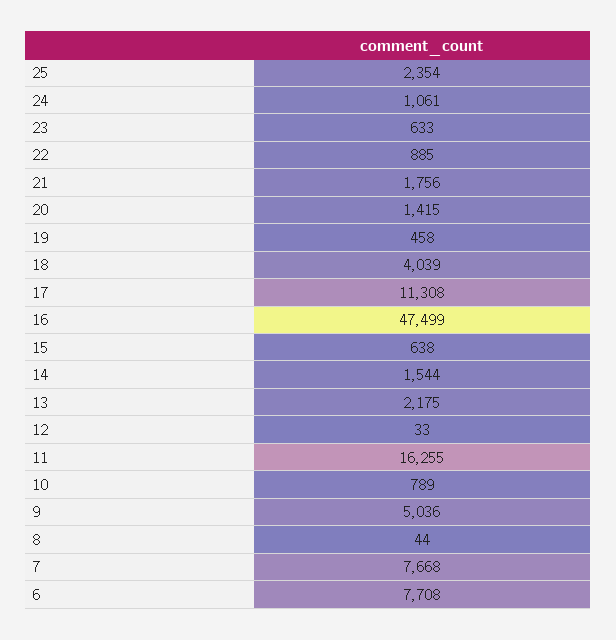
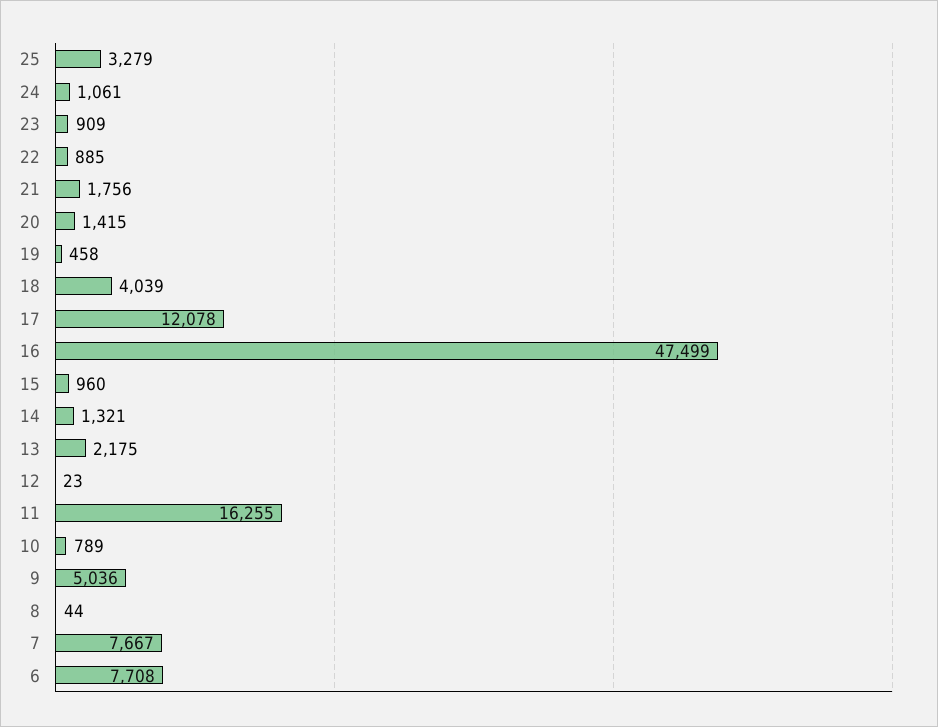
  {
-   "25": 2354,
+   "25": 3279,
    "24": 1061,
-   "23": 633,
+   "23": 909,
    "22": 885,
    "21": 1756,
    "20": 1415,
    "19": 458,
    "18": 4039,
-   "17": 11308,
+   "17": 12078,
    "16": 47499,
-   "15": 638,
+   "15": 960,
-   "14": 1544,
+   "14": 1321,
    "13": 2175,
-   "12": 33,
+   "12": 23,
    "11": 16255,
    "10": 789,
    "9": 5036,
    "8": 44,
-   "7": 7668,
+   "7": 7667,
    "6": 7708
  }

